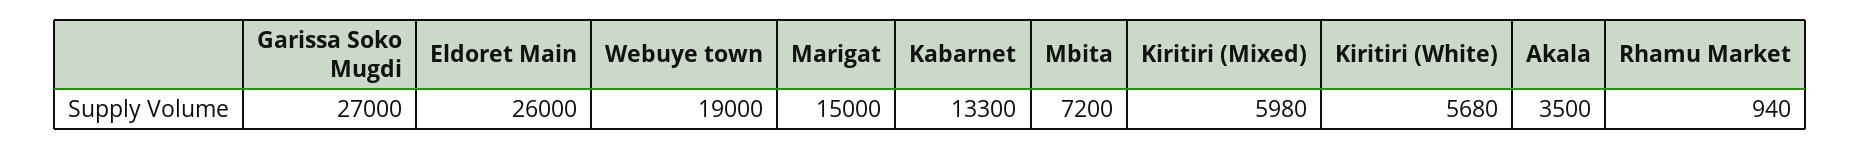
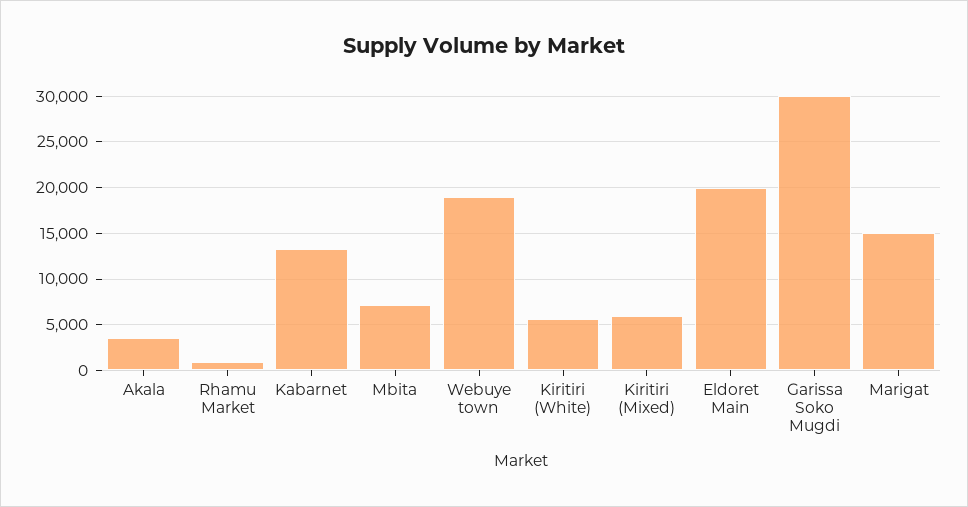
  {
-   "Garissa Soko Mugdi": 27000,
+   "Garissa Soko Mugdi": 30000,
-   "Eldoret Main": 26000,
+   "Eldoret Main": 20000,
    "Webuye town": 19000,
    "Marigat": 15000,
    "Kabarnet": 13300,
    "Mbita": 7200,
    "Kiritiri (Mixed)": 5980,
    "Kiritiri (White)": 5680,
    "Akala": 3500,
    "Rhamu Market": 940
  }

